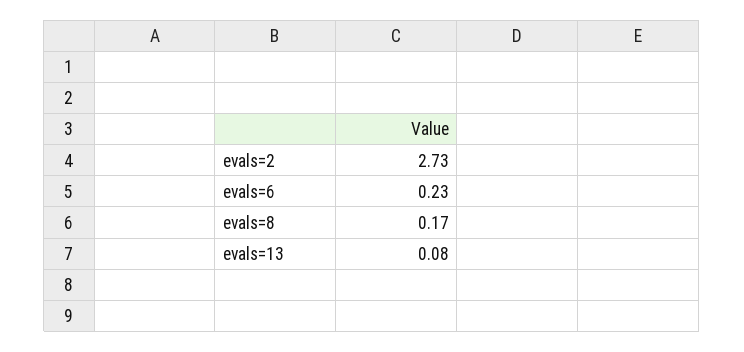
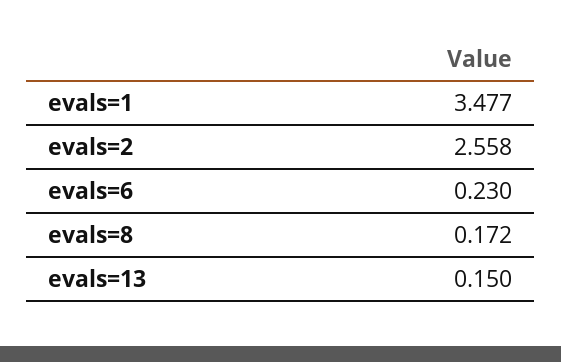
  {
-   "evals=2": 2.73,
+   "evals=2": 2.558,
    "evals=6": 0.23,
    "evals=8": 0.172,
-   "evals=13": 0.08
+   "evals=13": 0.15,
+   "evals=1": 3.477
  }

